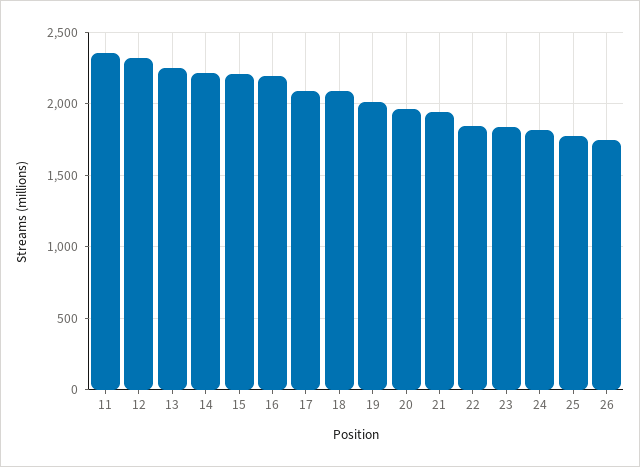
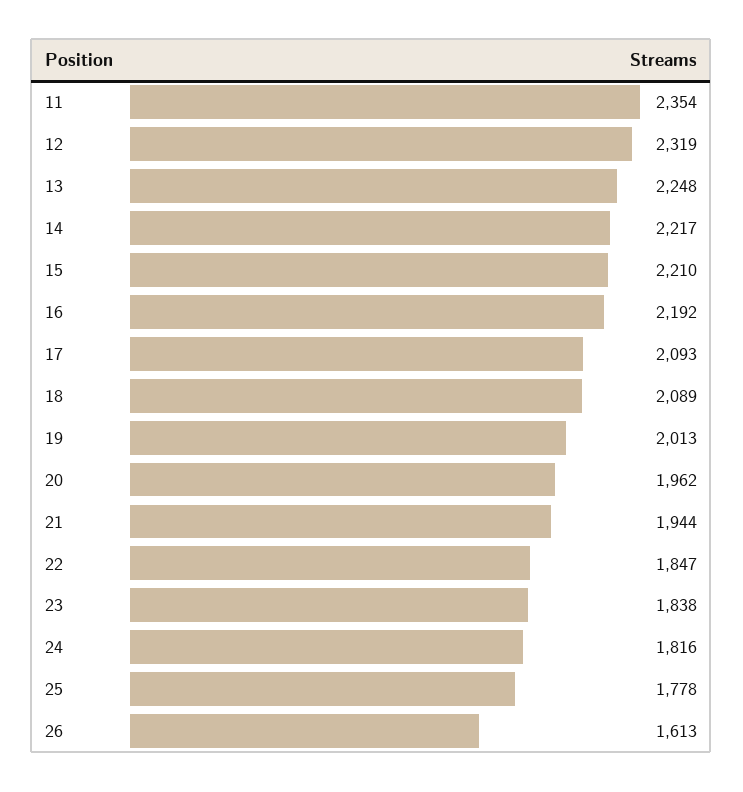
  {
    "11": 2354,
    "12": 2319,
    "13": 2248,
    "14": 2217,
    "15": 2210,
    "16": 2192,
    "17": 2093,
    "18": 2089,
    "19": 2013,
    "20": 1962,
    "21": 1944,
    "22": 1847,
    "23": 1838,
    "24": 1816,
    "25": 1778,
-   "26": 1750
+   "26": 1613
  }

